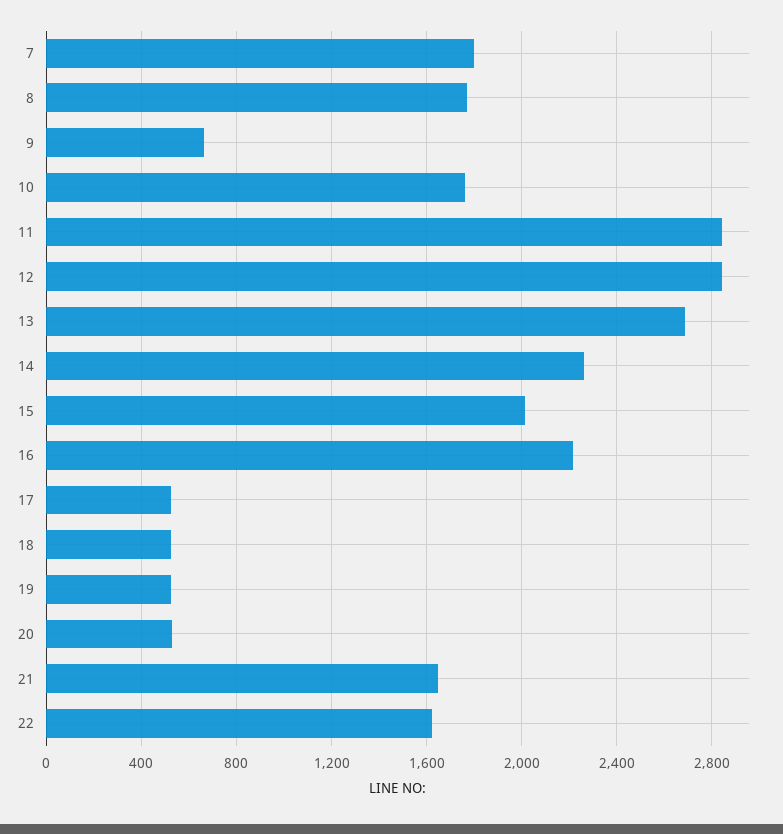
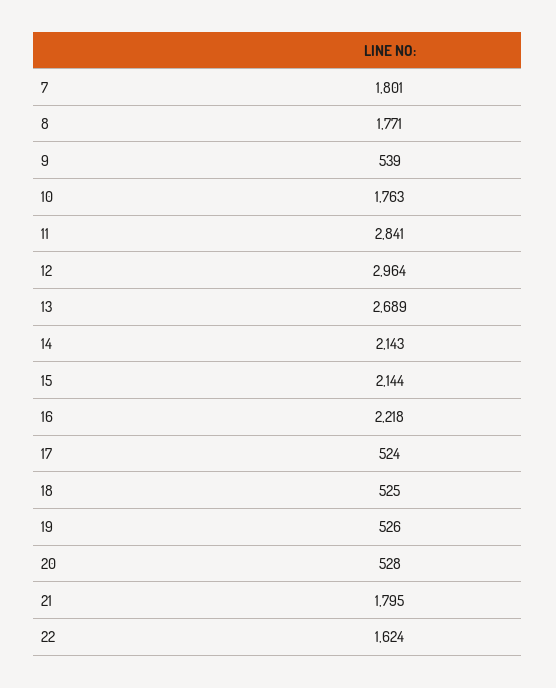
  {
    "7": 1801,
    "8": 1771,
-   "9": 650,
+   "9": 539,
    "10": 1763,
    "11": 2841,
-   "12": 2850,
+   "12": 2964,
    "13": 2689,
-   "14": 2250,
+   "14": 2143,
-   "15": 2000,
+   "15": 2144,
    "16": 2218,
    "17": 524,
    "18": 525,
    "19": 526,
    "20": 528,
-   "21": 1650,
+   "21": 1795,
    "22": 1624
  }

